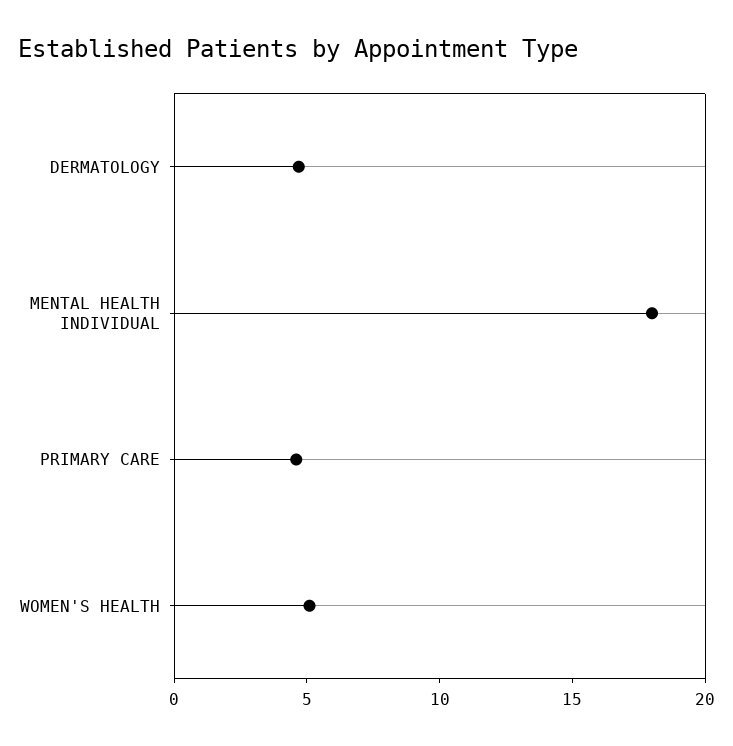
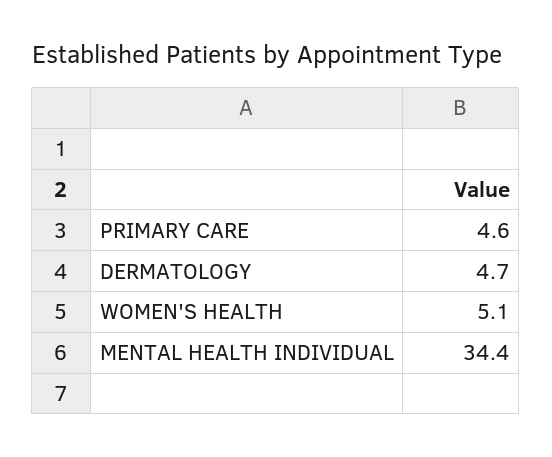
  {
    "DERMATOLOGY": 4.7,
-   "MENTAL HEALTH INDIVIDUAL": 18,
+   "MENTAL HEALTH INDIVIDUAL": 34.4,
    "PRIMARY CARE": 4.6,
    "WOMEN'S HEALTH": 5.1
  }

